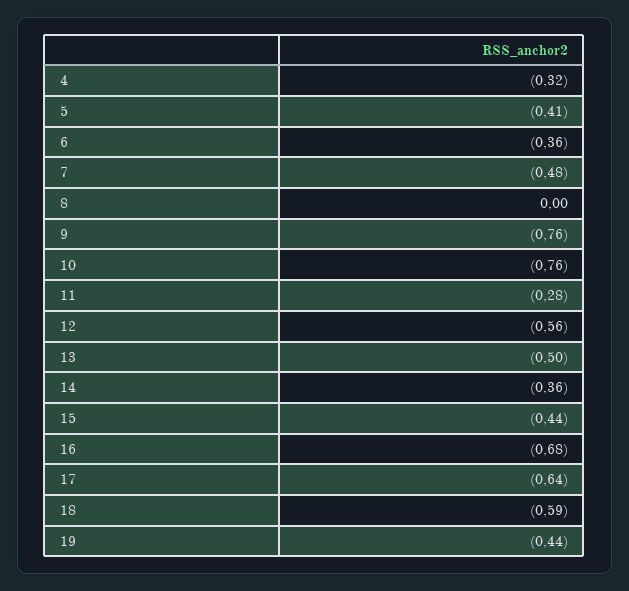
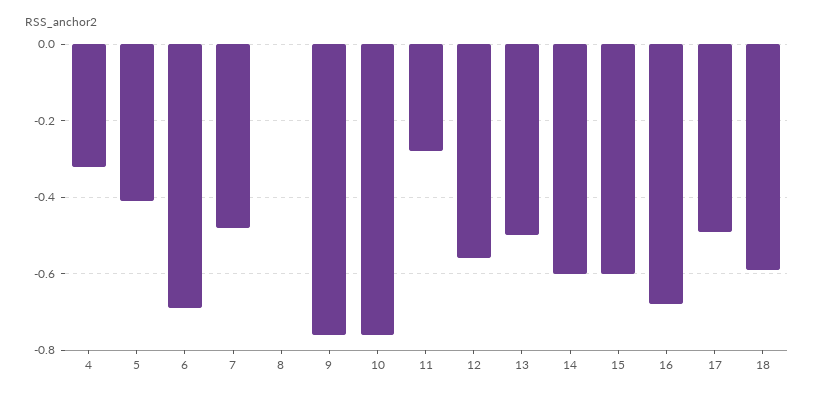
  {
    "4": -0.32,
    "5": -0.41,
-   "6": -0.36,
+   "6": -0.7,
    "7": -0.48,
    "8": 0,
    "9": -0.76,
    "10": -0.76,
    "11": -0.28,
    "12": -0.56,
    "13": -0.5,
-   "14": -0.36,
+   "14": -0.6,
-   "15": -0.44,
+   "15": -0.6,
    "16": -0.68,
-   "17": -0.64,
+   "17": -0.5,
-   "18": -0.59,
+   "18": -0.59
-   "19": -0.44
  }

